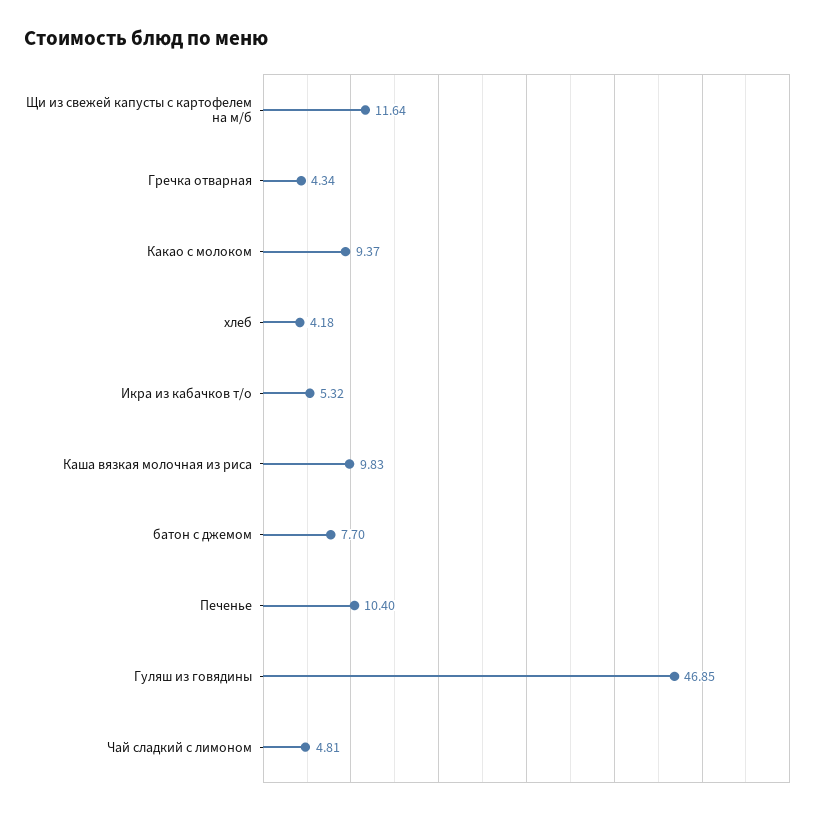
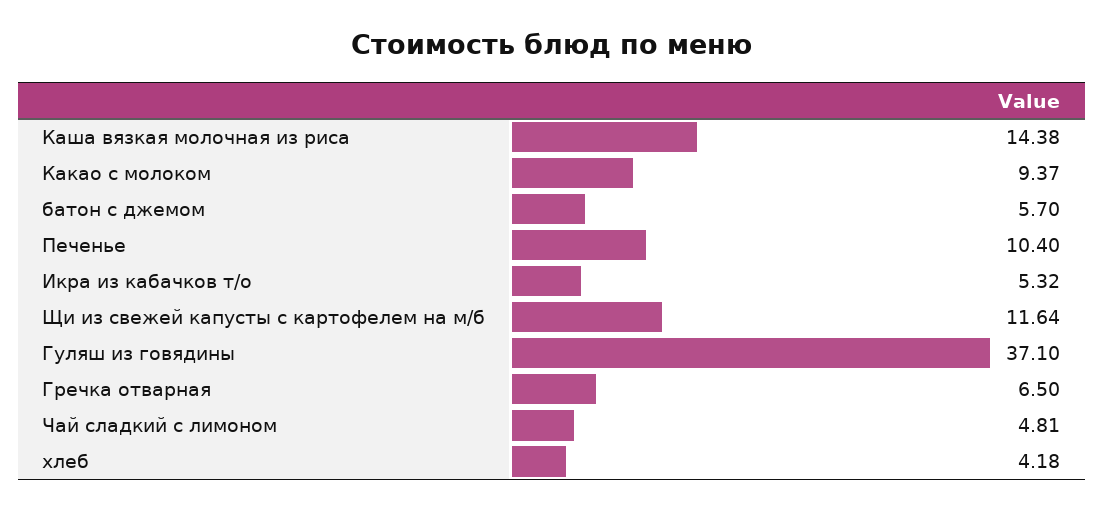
  {
    "Щи из свежей капусты с картофелем на м/б": 11.64,
-   "Гречка отварная": 4.34,
+   "Гречка отварная": 6.5,
    "Какао с молоком": 9.37,
    "хлеб": 4.18,
    "Икра из кабачков т/о": 5.32,
-   "Каша вязкая молочная из риса": 9.83,
+   "Каша вязкая молочная из риса": 14.38,
-   "батон с джемом": 7.7,
+   "батон с джемом": 5.7,
    "Печенье": 10.4,
-   "Гуляш из говядины": 46.85,
+   "Гуляш из говядины": 37.1,
    "Чай сладкий с лимоном": 4.81
  }

